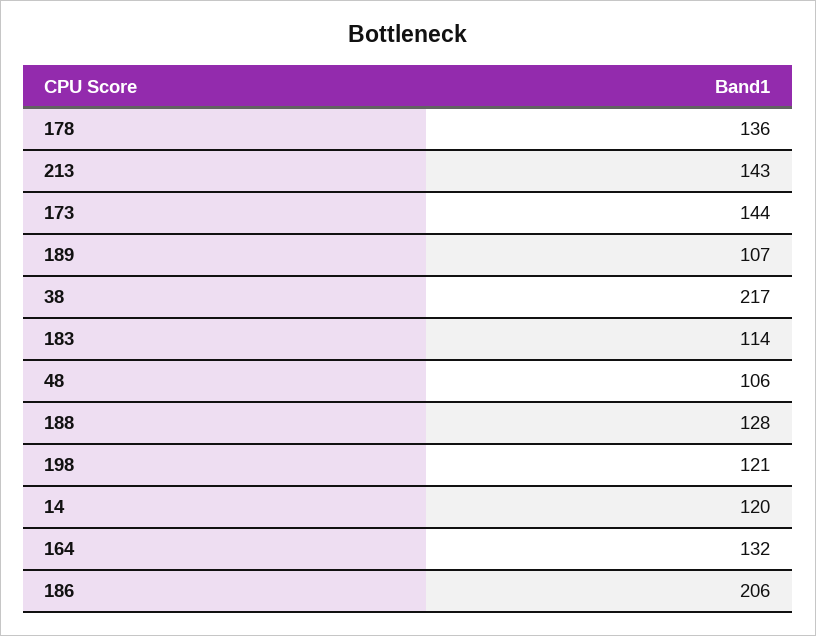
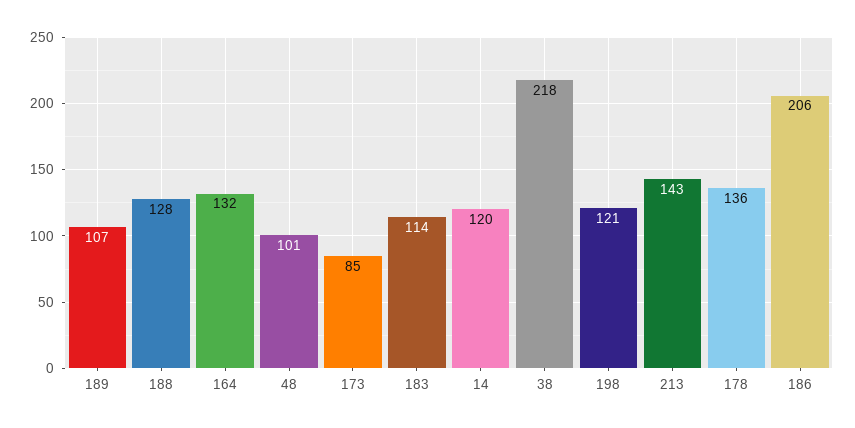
  {
    "178": 136,
    "213": 143,
-   "173": 144,
+   "173": 85,
    "189": 107,
-   "38": 217,
+   "38": 218,
    "183": 114,
-   "48": 106,
+   "48": 101,
    "188": 128,
    "198": 121,
    "14": 120,
    "164": 132,
    "186": 206
  }

